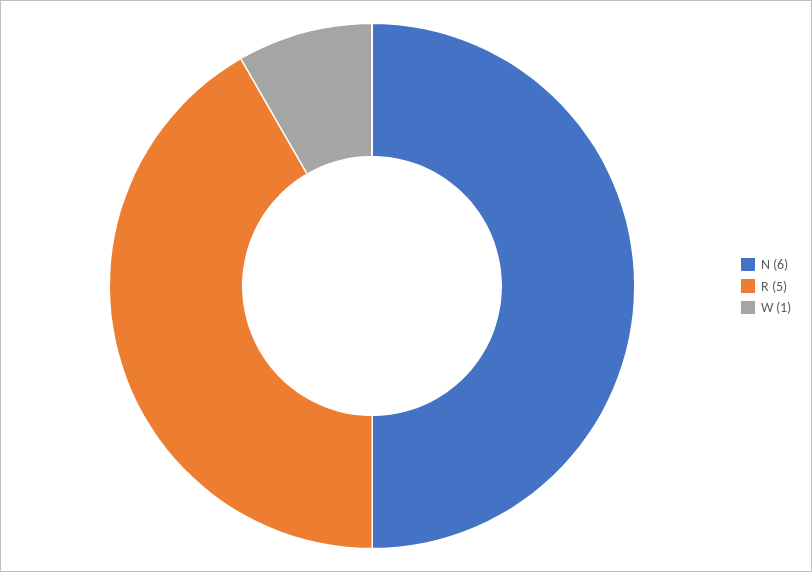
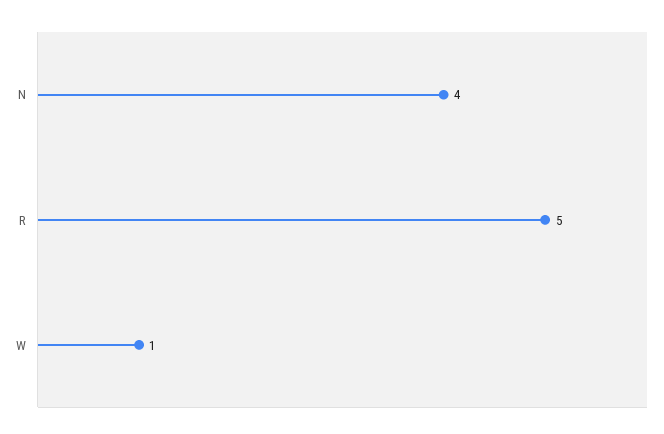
  {
-   "N": 6,
+   "N": 4,
    "R": 5,
    "W": 1
  }

